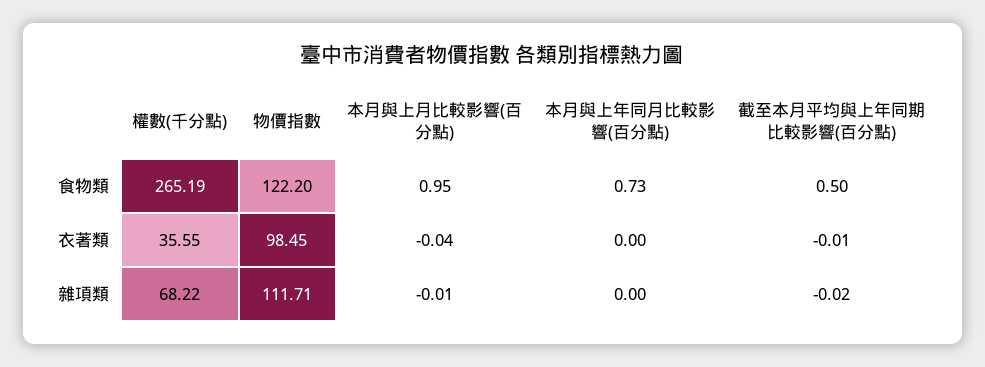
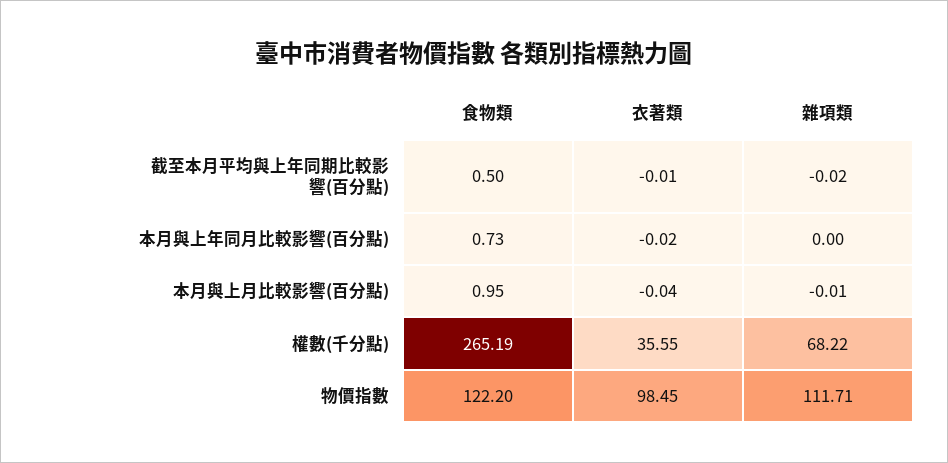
  {
    "權數(千分點)": {
      "食物類": 265.19,
      "衣著類": 35.55,
      "雜項類": 68.22
    },
    "物價指數": {
      "食物類": 122.2,
      "衣著類": 98.45,
      "雜項類": 111.71
    },
    "本月與上月比較影響(百分點)": {
      "食物類": 0.95,
      "衣著類": -0.04,
      "雜項類": -0.01
    },
    "本月與上年同月比較影響(百分點)": {
      "食物類": 0.73,
-     "衣著類": 0,
+     "衣著類": -0.02,
      "雜項類": 0
    },
    "截至本月平均與上年同期比較影響(百分點)": {
      "食物類": 0.5,
      "衣著類": -0.01,
      "雜項類": -0.02
    }
  }

